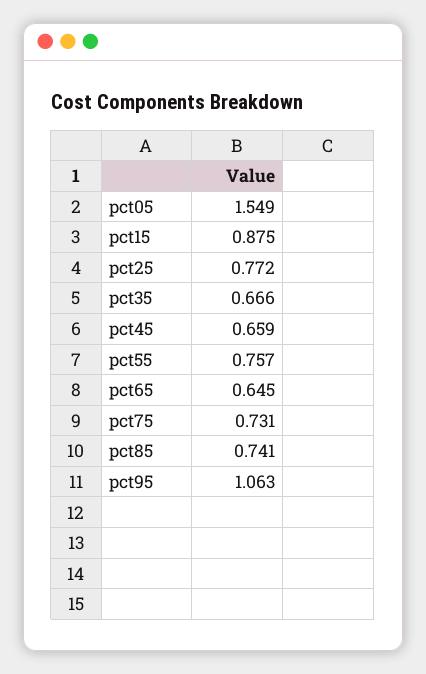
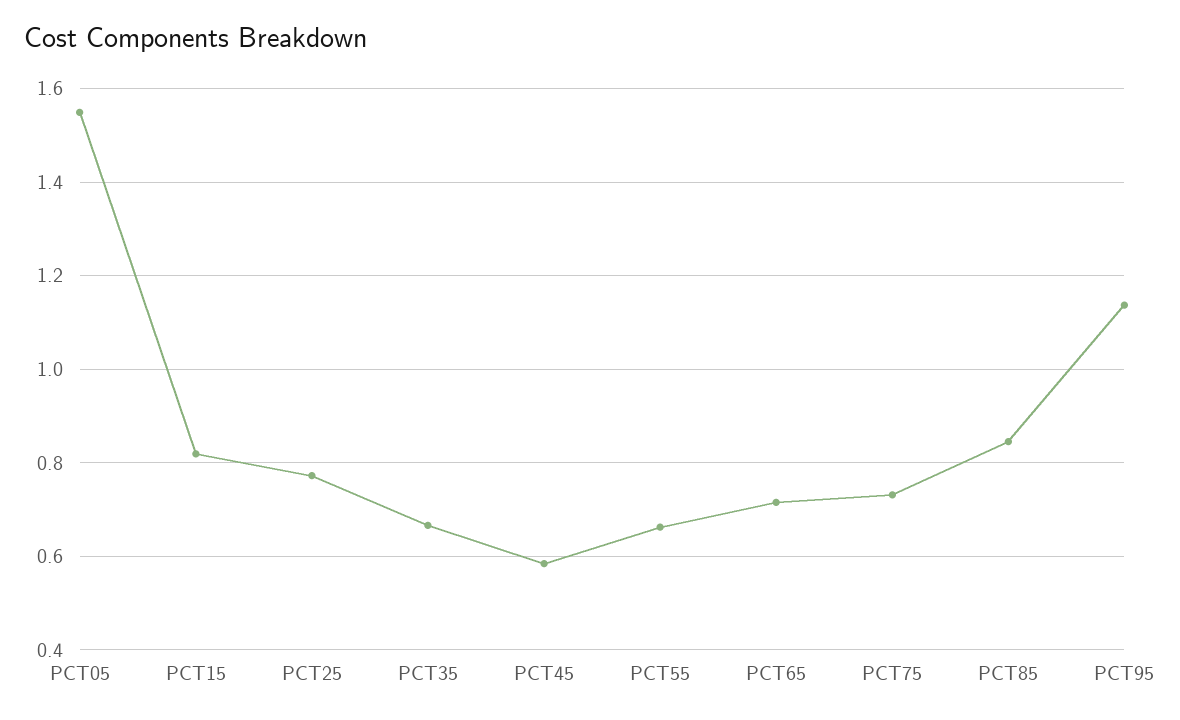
  {
    "pct05": 1.549,
-   "pct15": 0.875,
+   "pct15": 0.82,
    "pct25": 0.772,
    "pct35": 0.666,
-   "pct45": 0.659,
+   "pct45": 0.58,
-   "pct55": 0.757,
+   "pct55": 0.66,
-   "pct65": 0.645,
+   "pct65": 0.72,
    "pct75": 0.731,
-   "pct85": 0.741,
+   "pct85": 0.84,
-   "pct95": 1.063
+   "pct95": 1.14
  }

